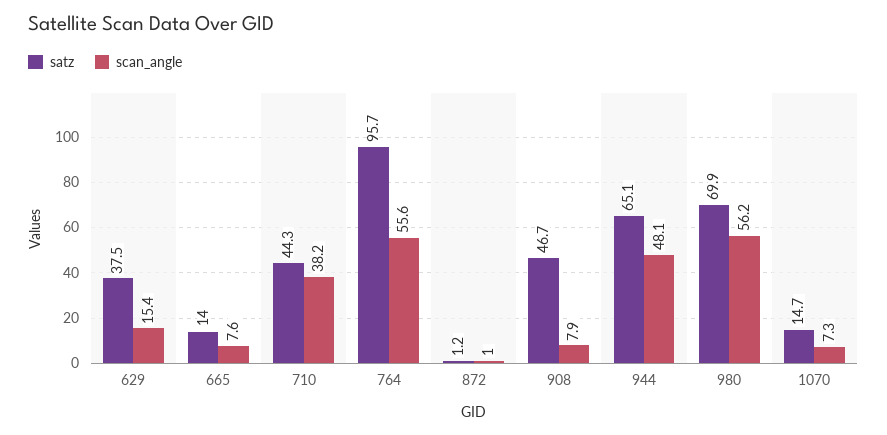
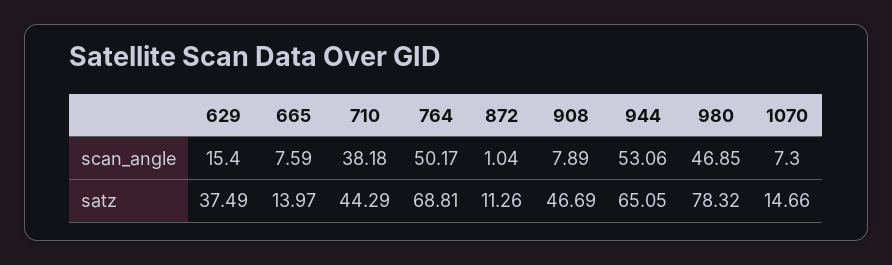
  {
    "satz": {
      "629": 37.49,
      "665": 13.97,
      "710": 44.29,
-     "764": 95.7,
+     "764": 68.81,
-     "872": 1.2,
+     "872": 11.26,
      "908": 46.69,
      "944": 65.05,
-     "980": 69.9,
+     "980": 78.32,
      "1070": 14.66
    },
    "scan_angle": {
      "629": 15.4,
      "665": 7.59,
      "710": 38.18,
-     "764": 55.6,
+     "764": 50.17,
      "872": 1.04,
      "908": 7.89,
-     "944": 48.1,
+     "944": 53.06,
-     "980": 56.2,
+     "980": 46.85,
      "1070": 7.3
    }
  }

